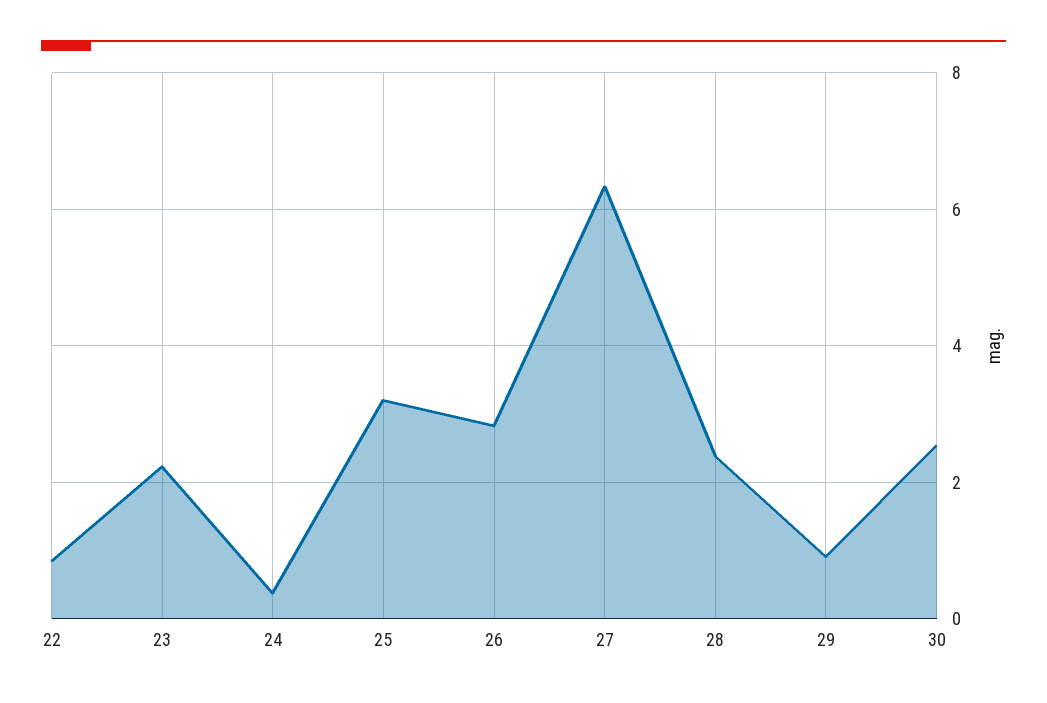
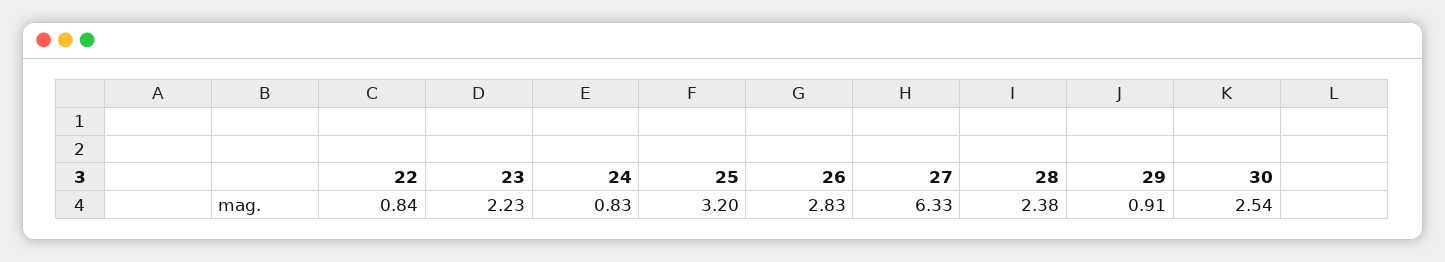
  {
    "22": 0.84,
    "23": 2.23,
-   "24": 0.4,
+   "24": 0.83,
    "25": 3.2,
    "26": 2.83,
    "27": 6.33,
    "28": 2.38,
    "29": 0.91,
    "30": 2.54
  }

